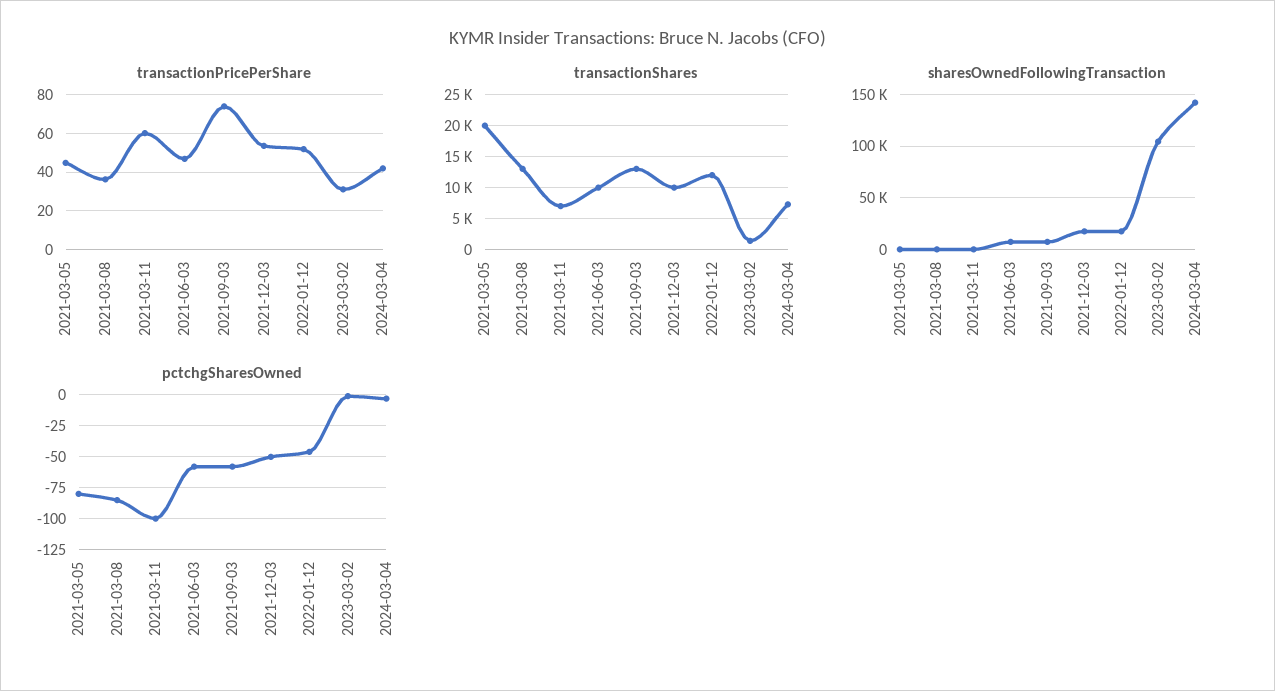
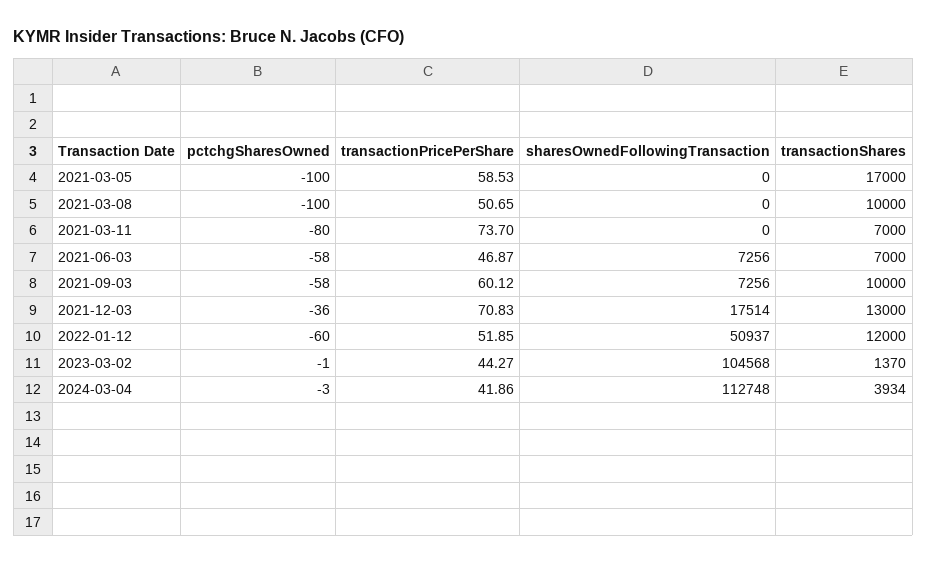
  {
    "transactionPricePerShare": {
-     "2021-03-05": 45,
+     "2021-03-05": 58.53,
-     "2021-03-08": 35,
+     "2021-03-08": 50.65,
-     "2021-03-11": 60,
+     "2021-03-11": 73.7,
      "2021-06-03": 46.87,
-     "2021-09-03": 75,
+     "2021-09-03": 60.12,
-     "2021-12-03": 55,
+     "2021-12-03": 70.83,
      "2022-01-12": 51.85,
-     "2023-03-02": 30,
+     "2023-03-02": 44.27,
      "2024-03-04": 41.86
    },
    "transactionShares": {
-     "2021-03-05": 20000,
+     "2021-03-05": 17000,
-     "2021-03-08": 13000,
+     "2021-03-08": 10000,
      "2021-03-11": 7000,
-     "2021-06-03": 10000,
+     "2021-06-03": 7000,
-     "2021-09-03": 13000,
+     "2021-09-03": 10000,
-     "2021-12-03": 10000,
+     "2021-12-03": 13000,
      "2022-01-12": 12000,
      "2023-03-02": 1370,
-     "2024-03-04": 7000
+     "2024-03-04": 3934
    },
    "sharesOwnedFollowingTransaction": {
      "2021-03-05": 0,
      "2021-03-08": 0,
      "2021-03-11": 0,
      "2021-06-03": 7256,
      "2021-09-03": 7256,
      "2021-12-03": 17514,
-     "2022-01-12": 20000,
+     "2022-01-12": 50937,
      "2023-03-02": 104568,
-     "2024-03-04": 140000
+     "2024-03-04": 112748
    },
    "pctchgSharesOwned": {
-     "2021-03-05": -80,
+     "2021-03-05": -100,
-     "2021-03-08": -85,
+     "2021-03-08": -100,
-     "2021-03-11": -100,
+     "2021-03-11": -80,
      "2021-06-03": -58,
      "2021-09-03": -58,
-     "2021-12-03": -50,
+     "2021-12-03": -36,
-     "2022-01-12": -45,
+     "2022-01-12": -60,
      "2023-03-02": -1,
      "2024-03-04": -3
    }
  }

